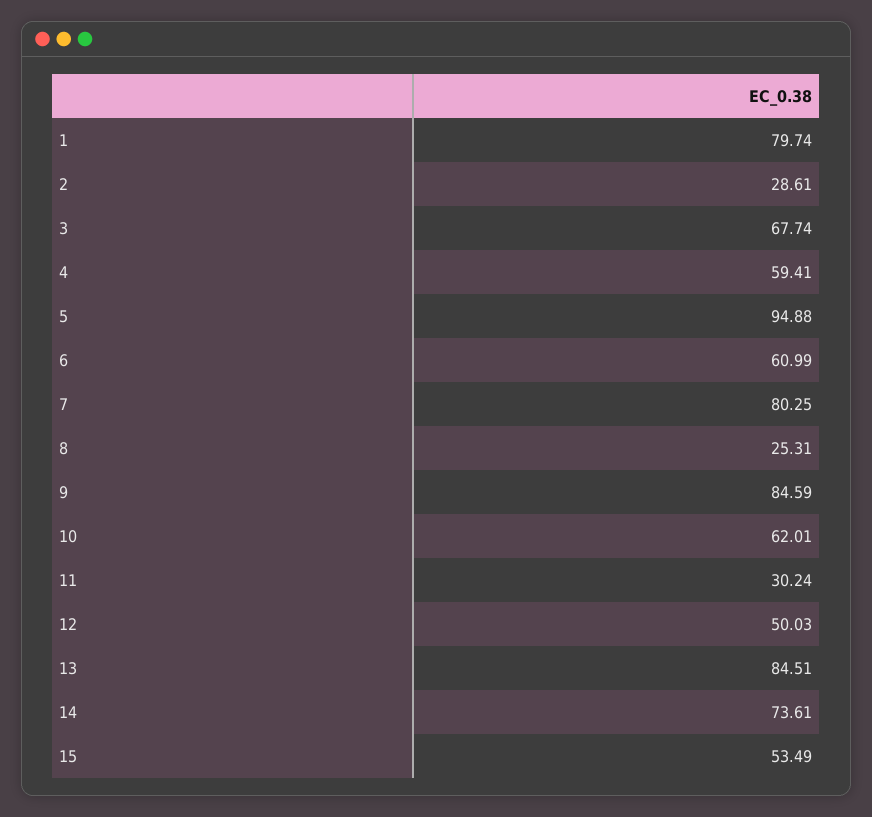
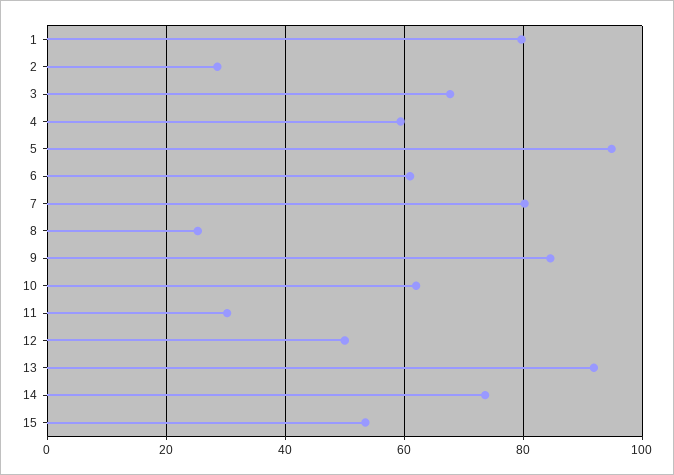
  {
    "1": 79.74,
    "2": 28.61,
    "3": 67.74,
    "4": 59.41,
    "5": 94.88,
    "6": 60.99,
    "7": 80.25,
    "8": 25.31,
    "9": 84.59,
    "10": 62.01,
    "11": 30.24,
    "12": 50.03,
-   "13": 84.51,
+   "13": 92,
    "14": 73.61,
    "15": 53.49
  }

